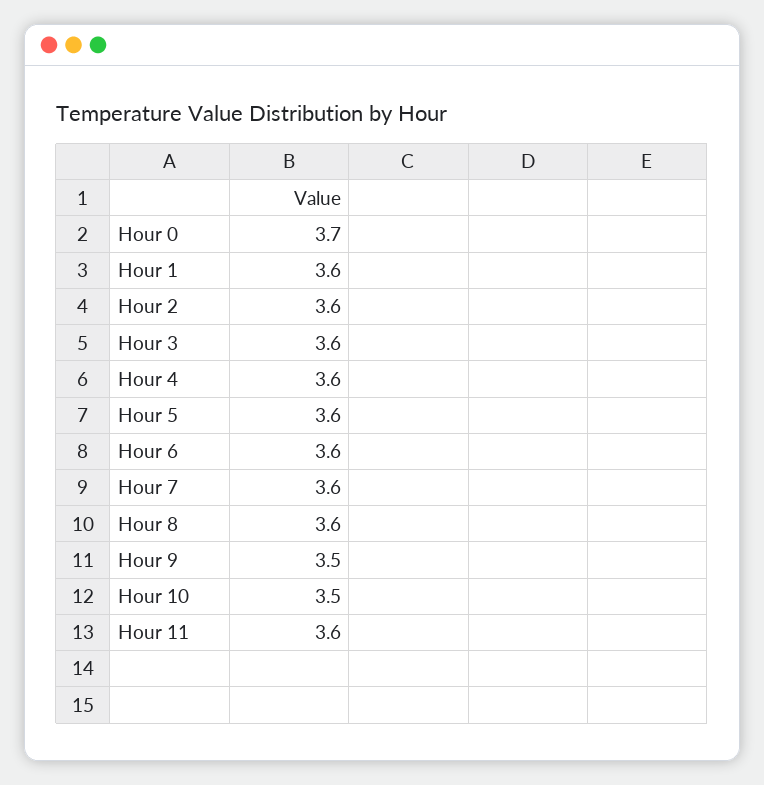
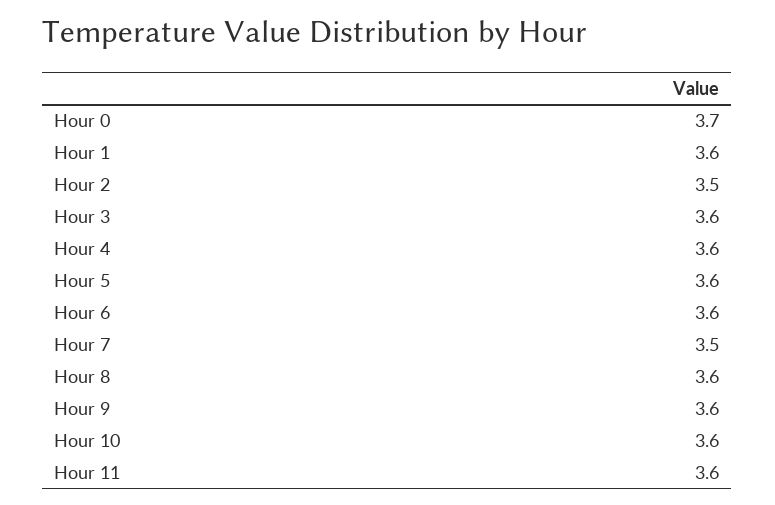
  {
    "Hour 0": 3.7,
    "Hour 1": 3.6,
-   "Hour 2": 3.6,
+   "Hour 2": 3.5,
    "Hour 3": 3.6,
    "Hour 4": 3.6,
    "Hour 5": 3.6,
    "Hour 6": 3.6,
-   "Hour 7": 3.6,
+   "Hour 7": 3.5,
    "Hour 8": 3.6,
-   "Hour 9": 3.5,
+   "Hour 9": 3.6,
-   "Hour 10": 3.5,
+   "Hour 10": 3.6,
    "Hour 11": 3.6
  }

